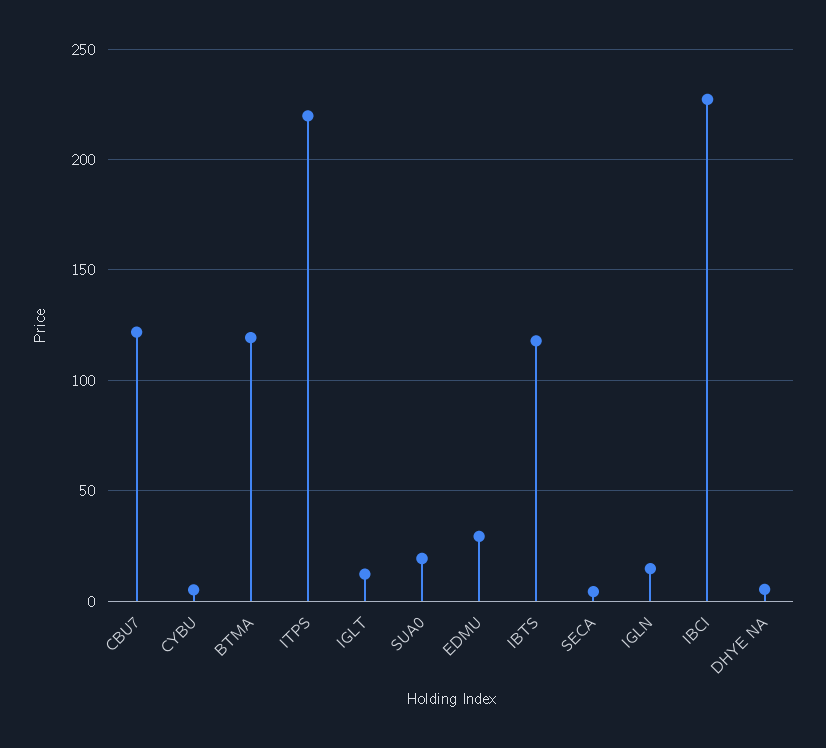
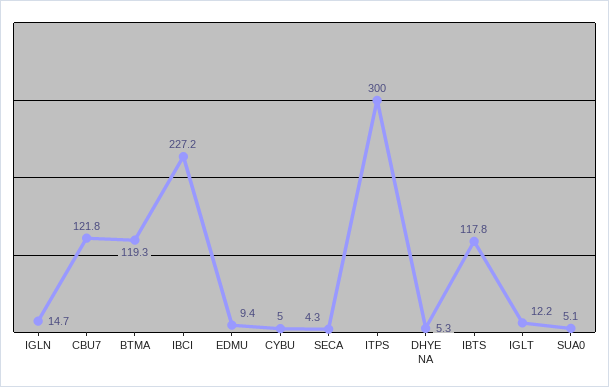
  {
    "CBU7": 121.8,
    "CYBU": 5,
    "BTMA": 119.3,
-   "ITPS": 220,
+   "ITPS": 300,
    "IGLT": 12.2,
-   "SUA0": 20,
+   "SUA0": 5.1,
-   "EDMU": 30,
+   "EDMU": 9.4,
    "IBTS": 117.8,
    "SECA": 4.3,
    "IGLN": 14.7,
    "IBCI": 227.2,
    "DHYE NA": 5.3
  }

